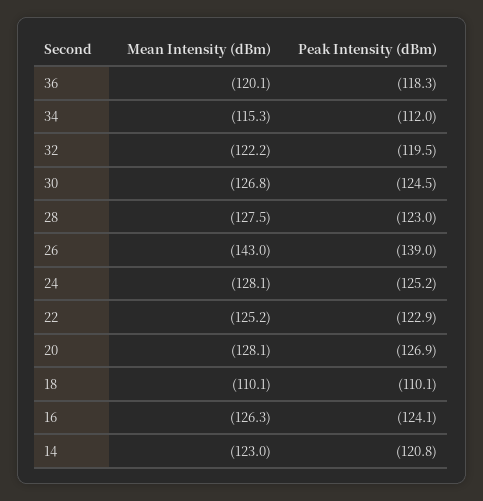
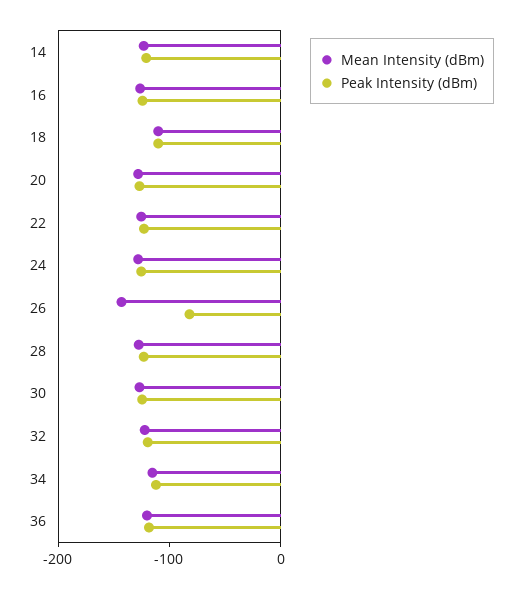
  {
    "Mean Intensity (dBm)": {
      "36": -120.1,
      "34": -115.3,
      "32": -122.2,
      "30": -126.8,
      "28": -127.5,
      "26": -143,
      "24": -128.1,
      "22": -125.2,
      "20": -128.1,
      "18": -110.1,
      "16": -126.3,
      "14": -123
    },
    "Peak Intensity (dBm)": {
      "36": -118.3,
      "34": -112,
      "32": -119.5,
      "30": -124.5,
      "28": -123,
-     "26": -139,
+     "26": -80,
      "24": -125.2,
      "22": -122.9,
      "20": -126.9,
      "18": -110.1,
      "16": -124.1,
      "14": -120.8
    }
  }

